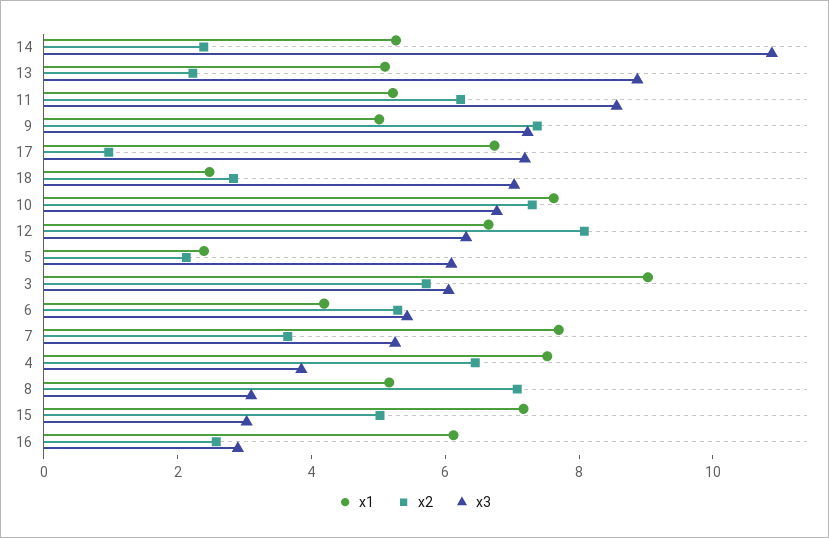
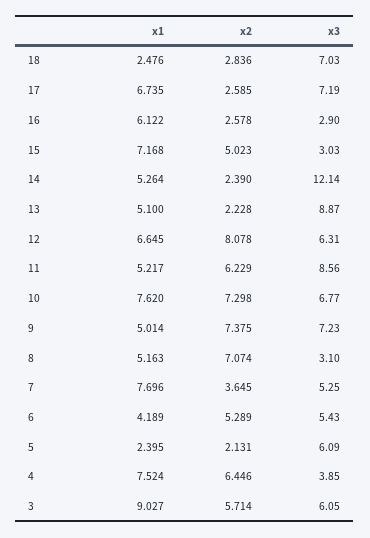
  {
    "x1": {
      "14": 5.264,
      "13": 5.1,
      "11": 5.217,
      "9": 5.014,
      "17": 6.735,
      "18": 2.476,
      "10": 7.62,
      "12": 6.645,
      "5": 2.395,
      "3": 9.027,
      "6": 4.189,
      "7": 7.696,
      "4": 7.524,
      "8": 5.163,
      "15": 7.168,
      "16": 6.122
    },
    "x2": {
      "14": 2.39,
      "13": 2.228,
      "11": 6.229,
      "9": 7.375,
-     "17": 1,
+     "17": 2.585,
      "18": 2.836,
      "10": 7.298,
      "12": 8.078,
      "5": 2.131,
      "3": 5.714,
      "6": 5.289,
      "7": 3.645,
      "4": 6.446,
      "8": 7.074,
      "15": 5.023,
      "16": 2.578
    },
    "x3": {
-     "14": 11,
+     "14": 12.14,
      "13": 8.87,
      "11": 8.56,
      "9": 7.23,
      "17": 7.19,
      "18": 7.03,
      "10": 6.77,
      "12": 6.31,
      "5": 6.09,
      "3": 6.05,
      "6": 5.43,
      "7": 5.25,
      "4": 3.85,
      "8": 3.1,
      "15": 3.03,
      "16": 2.9
    }
  }

